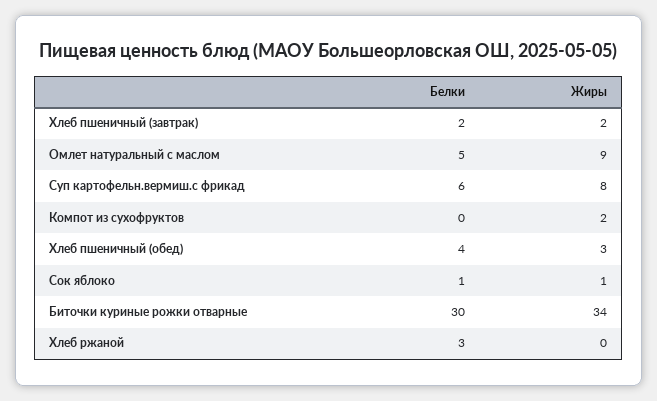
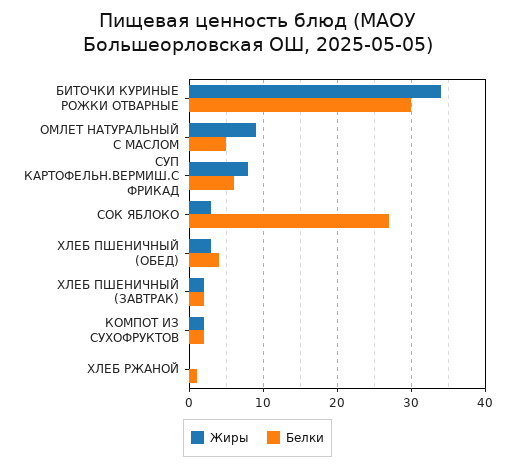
  {
    "Белки": {
      "Хлеб пшеничный (завтрак)": 2,
      "Омлет натуральный с маслом": 5,
      "Суп картофельн.вермиш.с фрикад": 6,
-     "Компот из сухофруктов": 0,
+     "Компот из сухофруктов": 2,
      "Хлеб пшеничный (обед)": 4,
-     "Сок яблоко": 1,
+     "Сок яблоко": 27,
      "Биточки куриные рожки отварные": 30,
-     "Хлеб ржаной": 3
+     "Хлеб ржаной": 1
    },
    "Жиры": {
      "Хлеб пшеничный (завтрак)": 2,
      "Омлет натуральный с маслом": 9,
      "Суп картофельн.вермиш.с фрикад": 8,
      "Компот из сухофруктов": 2,
      "Хлеб пшеничный (обед)": 3,
-     "Сок яблоко": 1,
+     "Сок яблоко": 3,
      "Биточки куриные рожки отварные": 34,
      "Хлеб ржаной": 0
    }
  }

